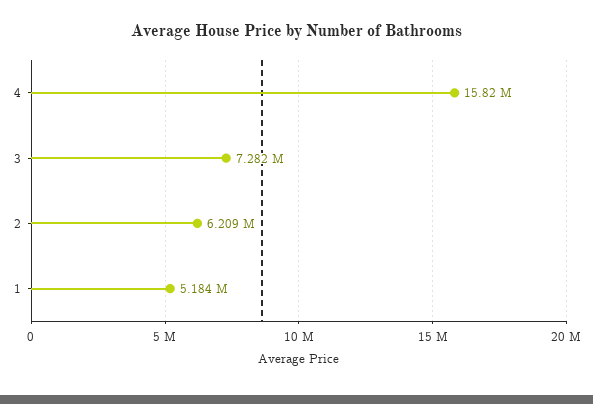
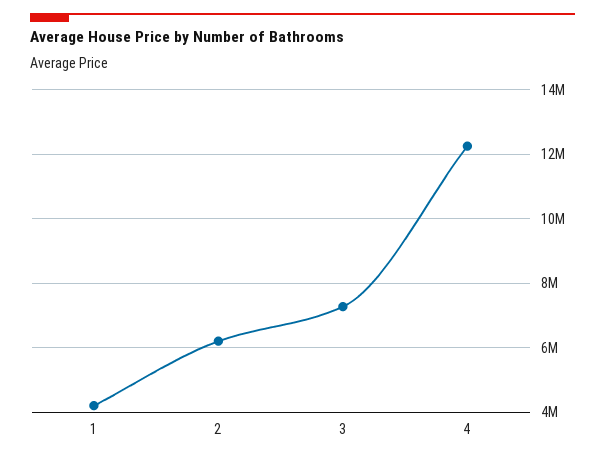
  {
-   "4": 15820000,
+   "4": 12200000,
    "3": 7282000,
    "2": 6209000,
-   "1": 5184000
+   "1": 4200000
  }

